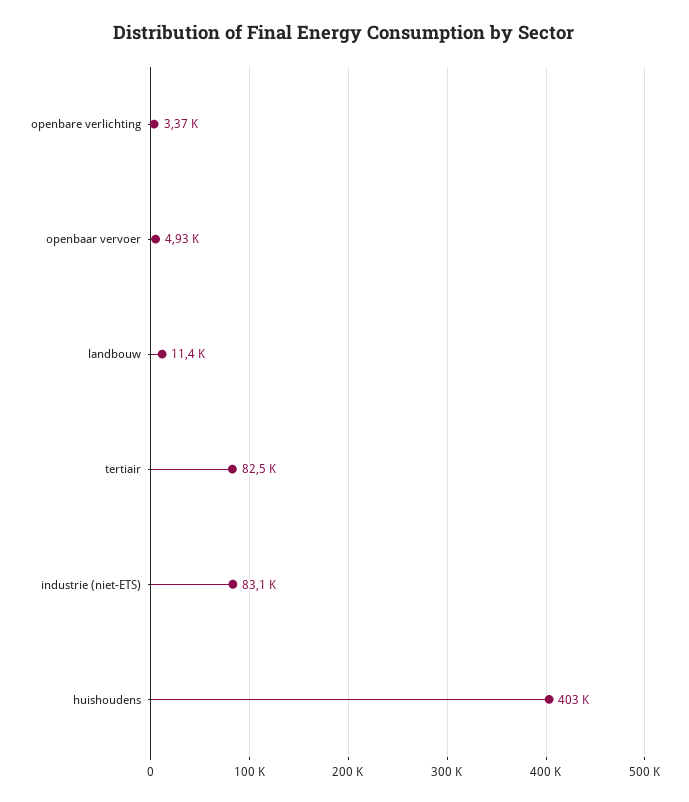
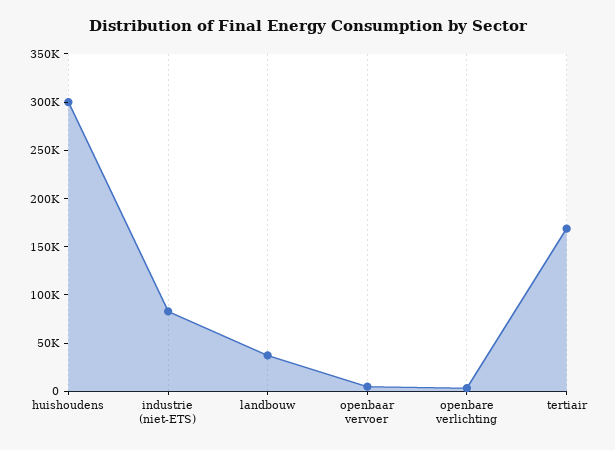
  {
    "openbare verlichting": 3370,
    "openbaar vervoer": 4930,
-   "landbouw": 11400,
+   "landbouw": 40000,
-   "tertiair": 82500,
+   "tertiair": 170000,
    "industrie (niet-ETS)": 83100,
-   "huishoudens": 403000
+   "huishoudens": 300000
  }

